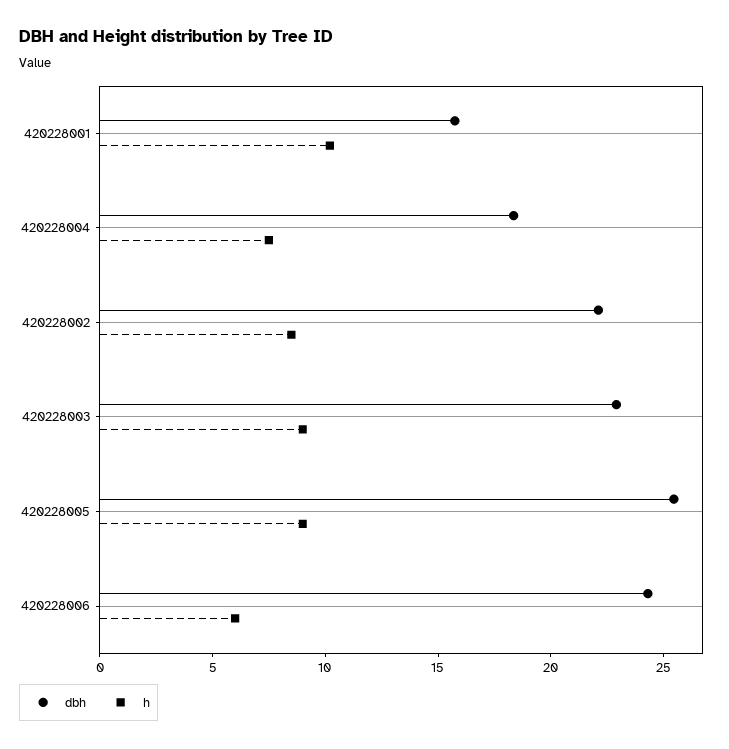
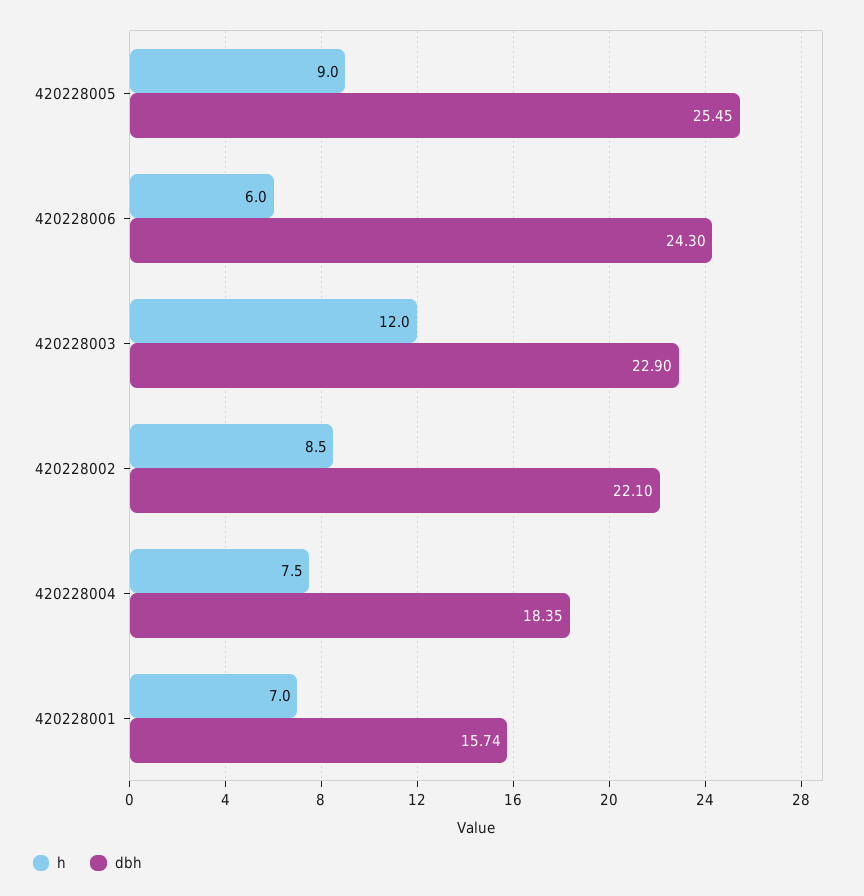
  {
    "dbh": {
      "420228001": 15.74,
      "420228004": 18.35,
      "420228002": 22.1,
      "420228003": 22.9,
      "420228005": 25.45,
      "420228006": 24.3
    },
    "h": {
-     "420228001": 10,
+     "420228001": 7,
      "420228004": 7.5,
      "420228002": 8.5,
-     "420228003": 9,
+     "420228003": 12,
      "420228005": 9,
      "420228006": 6
    }
  }

